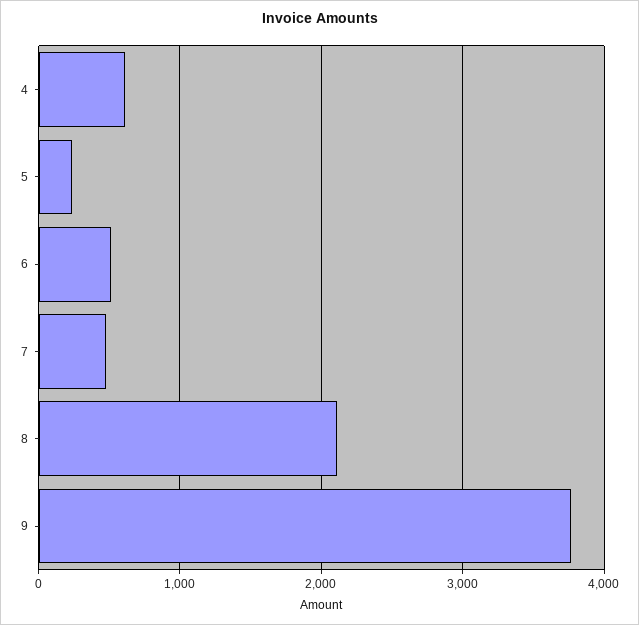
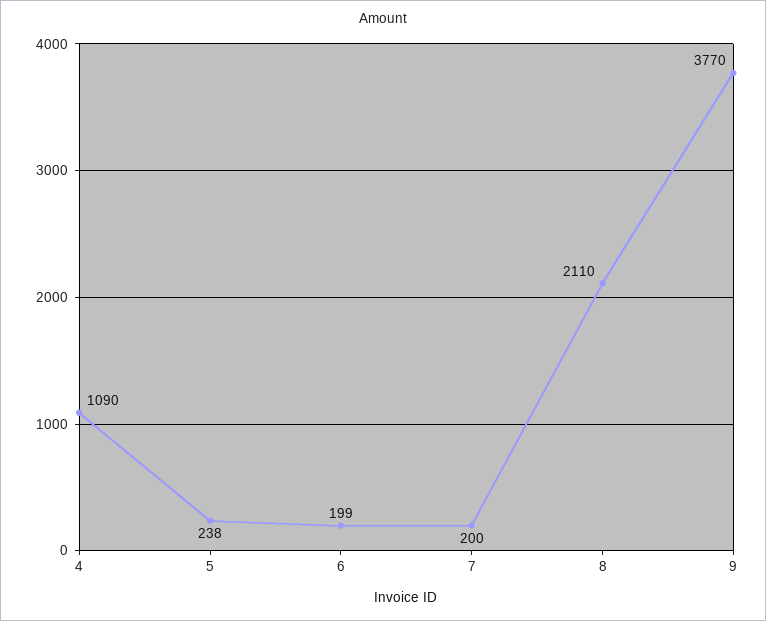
  {
-   "4": 600,
+   "4": 1090,
    "5": 238,
-   "6": 500,
+   "6": 199,
-   "7": 500,
+   "7": 200,
    "8": 2110,
    "9": 3770
  }

